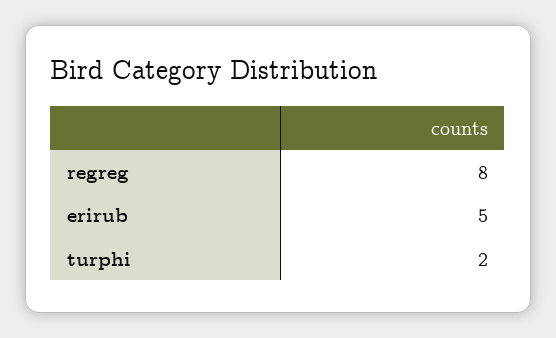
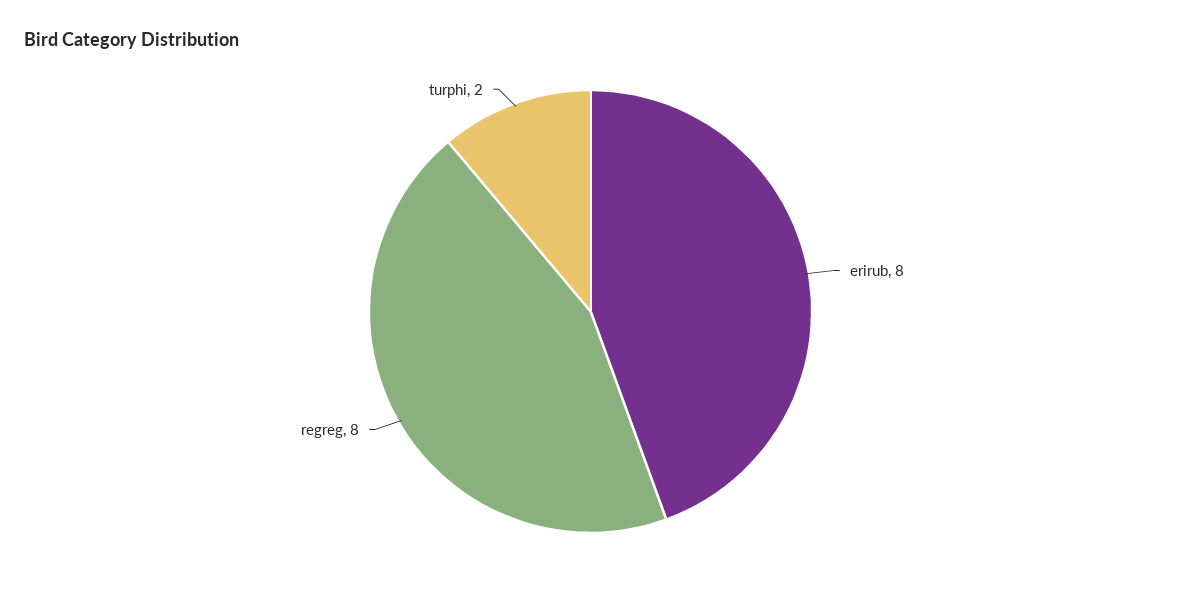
  {
    "regreg": 8,
-   "erirub": 5,
+   "erirub": 8,
    "turphi": 2
  }

